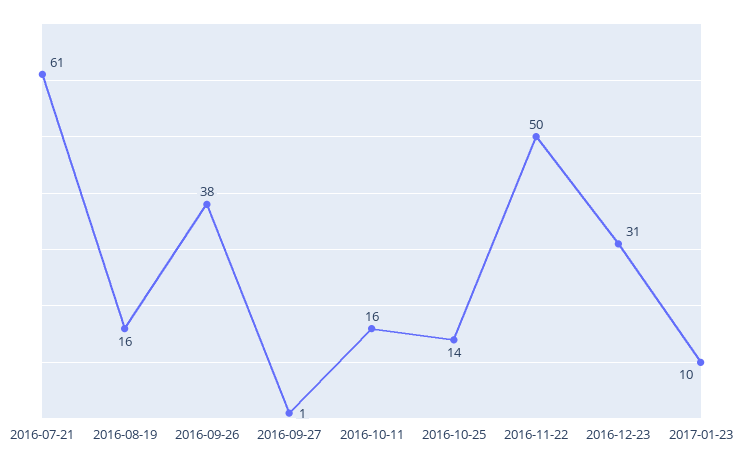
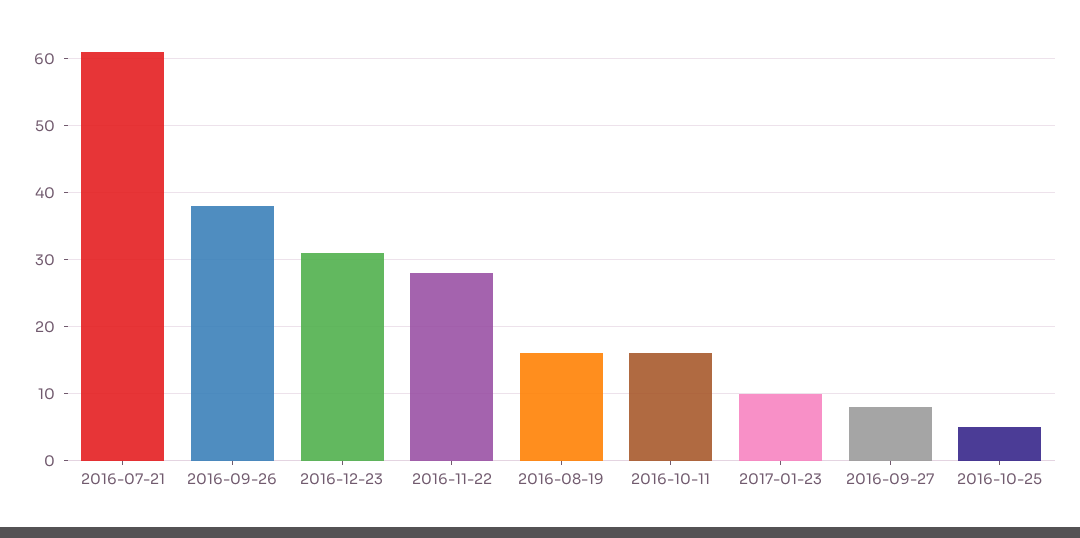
  {
    "2016-07-21": 61,
    "2016-08-19": 16,
    "2016-09-26": 38,
-   "2016-09-27": 1,
+   "2016-09-27": 8,
    "2016-10-11": 16,
-   "2016-10-25": 14,
+   "2016-10-25": 5,
-   "2016-11-22": 50,
+   "2016-11-22": 28,
    "2016-12-23": 31,
    "2017-01-23": 10
  }

